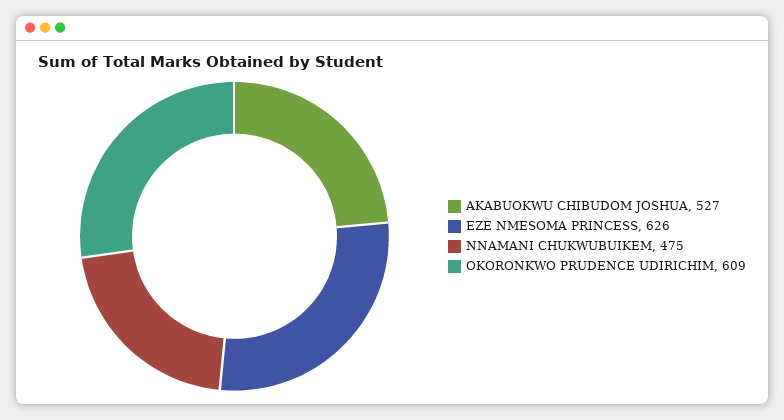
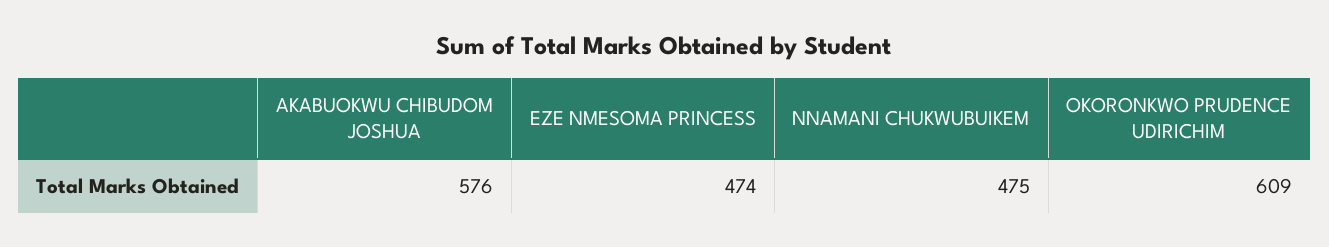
  {
-   "AKABUOKWU CHIBUDOM JOSHUA": 527,
+   "AKABUOKWU CHIBUDOM JOSHUA": 576,
-   "EZE NMESOMA PRINCESS": 626,
+   "EZE NMESOMA PRINCESS": 474,
    "NNAMANI CHUKWUBUIKEM": 475,
    "OKORONKWO PRUDENCE UDIRICHIM": 609
  }

